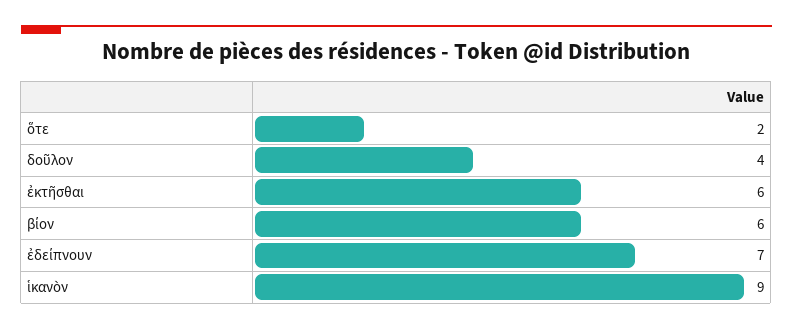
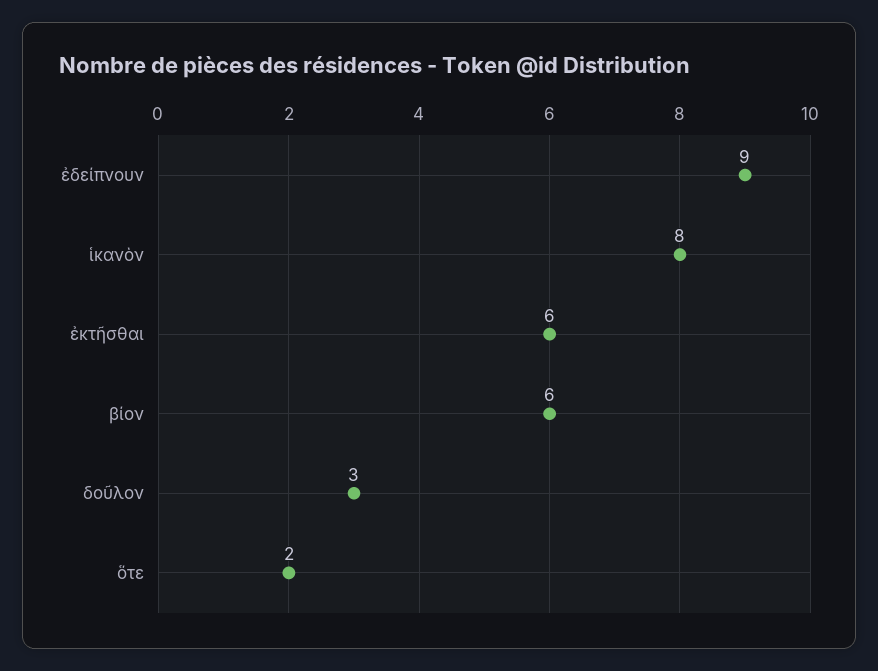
  {
    "ὅτε": 2,
-   "δοῦλον": 4,
+   "δοῦλον": 3,
    "ἐκτῆσθαι": 6,
    "βίον": 6,
-   "ἐδείπνουν": 7,
+   "ἐδείπνουν": 9,
-   "ἱκανὸν": 9
+   "ἱκανὸν": 8
  }

